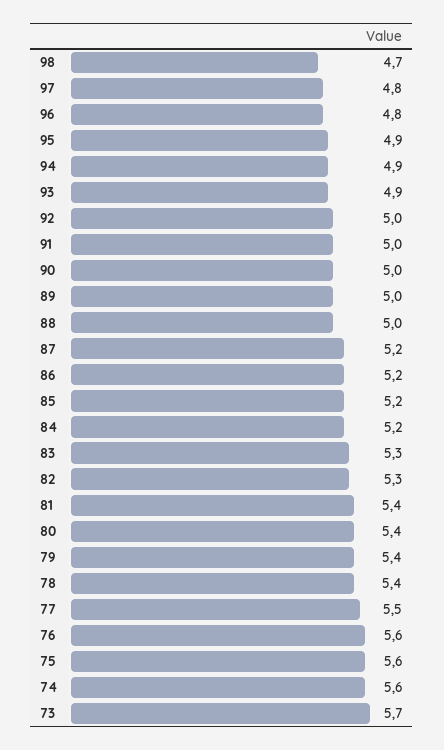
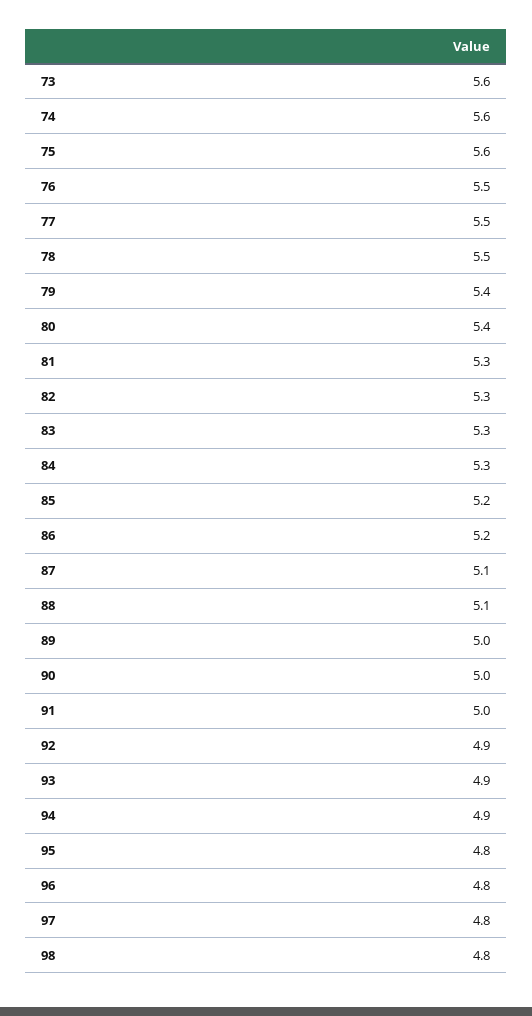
  {
-   "98": 4.7,
+   "98": 4.8,
    "97": 4.8,
    "96": 4.8,
-   "95": 4.9,
+   "95": 4.8,
    "94": 4.9,
    "93": 4.9,
-   "92": 5,
+   "92": 4.9,
    "91": 5,
    "90": 5,
    "89": 5,
-   "88": 5,
+   "88": 5.1,
-   "87": 5.2,
+   "87": 5.1,
    "86": 5.2,
    "85": 5.2,
-   "84": 5.2,
+   "84": 5.3,
    "83": 5.3,
    "82": 5.3,
-   "81": 5.4,
+   "81": 5.3,
    "80": 5.4,
    "79": 5.4,
-   "78": 5.4,
+   "78": 5.5,
    "77": 5.5,
-   "76": 5.6,
+   "76": 5.5,
    "75": 5.6,
    "74": 5.6,
-   "73": 5.7
+   "73": 5.6
  }

